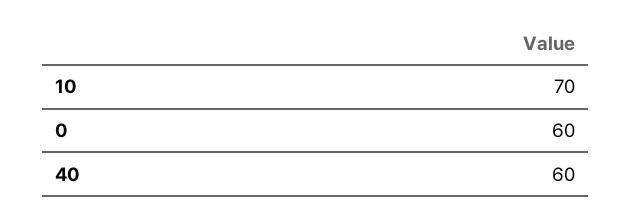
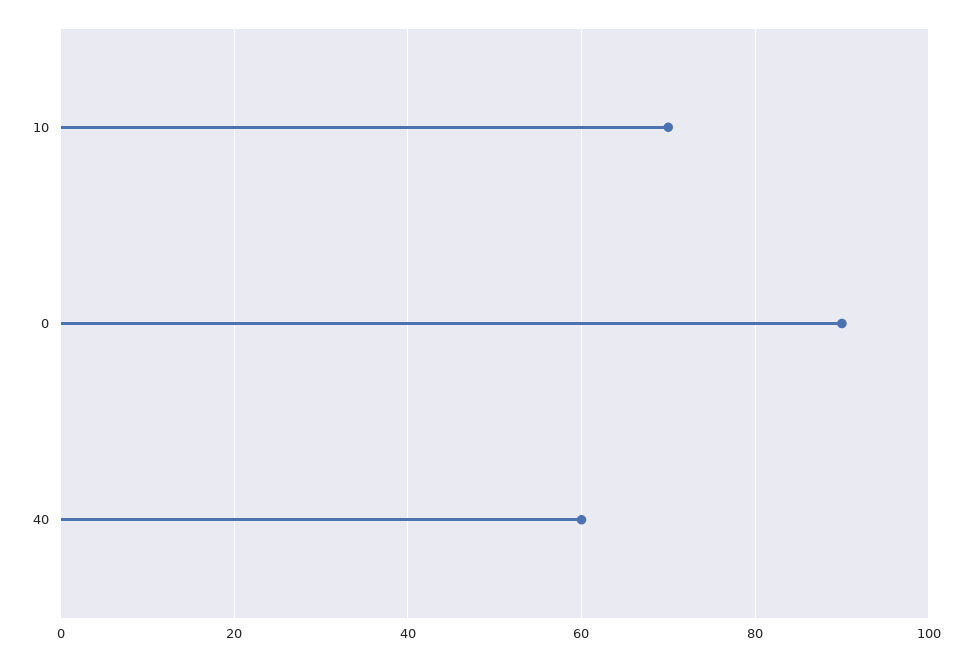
  {
    "10": 70,
-   "0": 60,
+   "0": 90,
    "40": 60
  }

